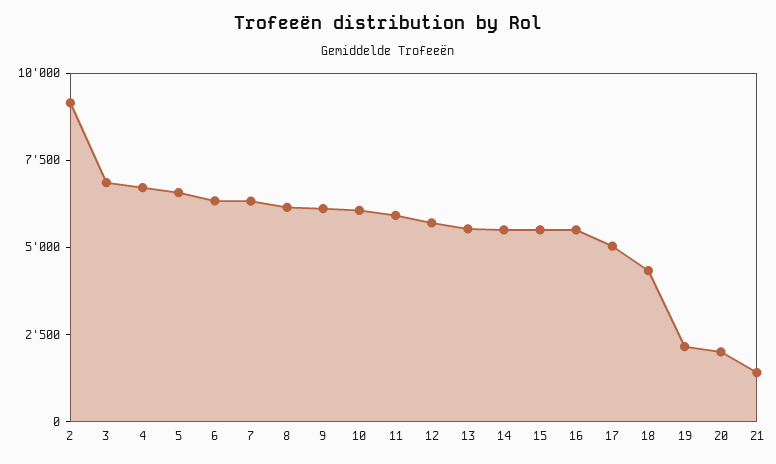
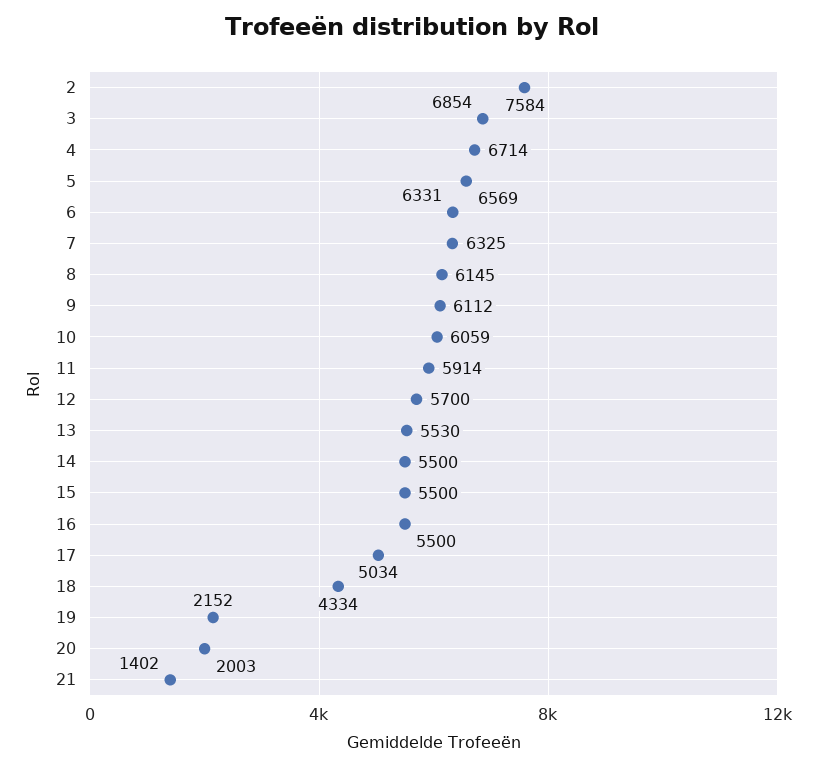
  {
-   "2": 9000,
+   "2": 7584,
    "3": 6854,
    "4": 6714,
    "5": 6569,
    "6": 6331,
    "7": 6325,
    "8": 6145,
    "9": 6112,
    "10": 6059,
    "11": 5914,
    "12": 5700,
    "13": 5530,
    "14": 5500,
    "15": 5500,
    "16": 5500,
    "17": 5034,
    "18": 4334,
    "19": 2152,
    "20": 2003,
    "21": 1402
  }

